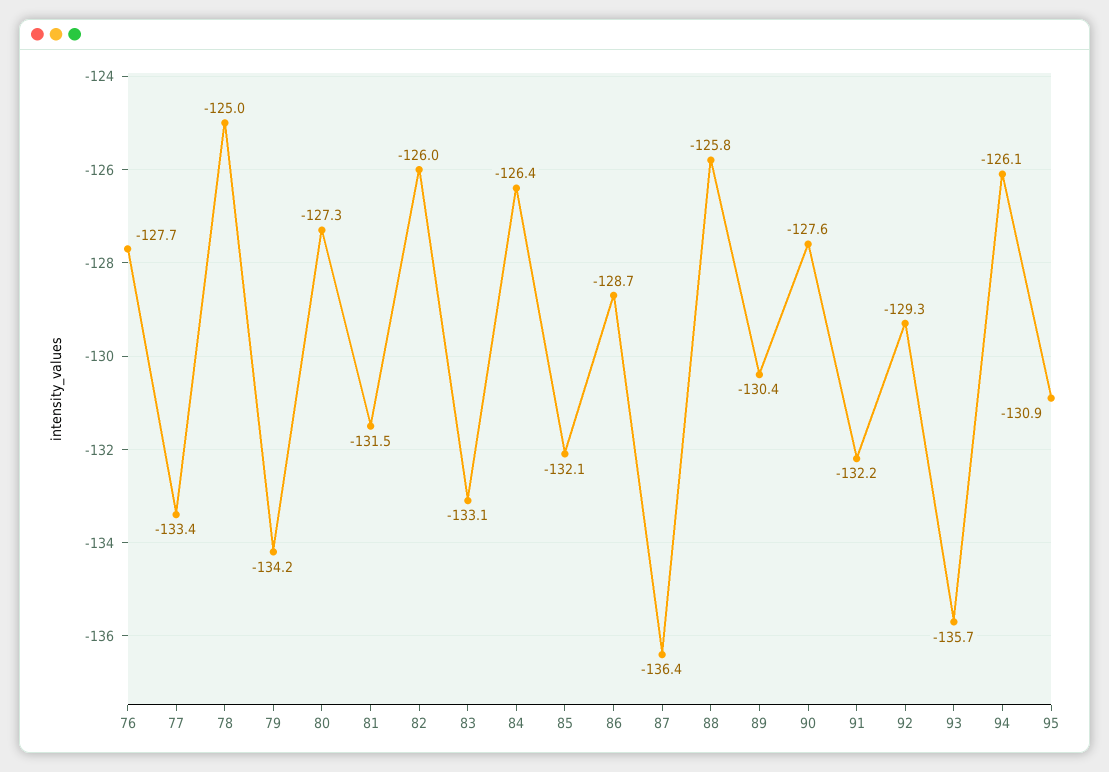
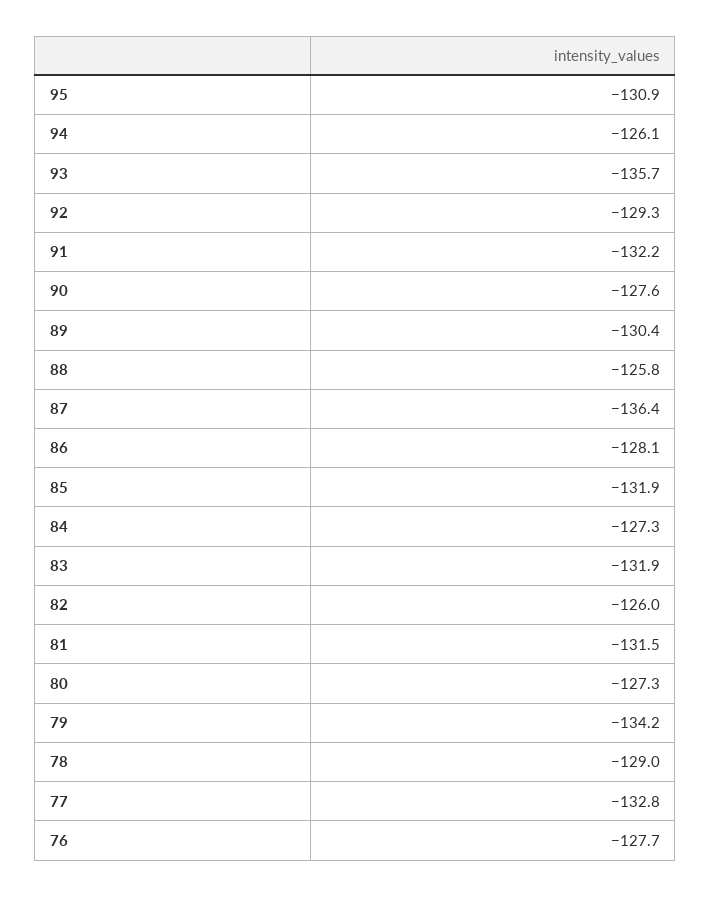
  {
    "76": -127.7,
-   "77": -133.4,
+   "77": -132.8,
-   "78": -125,
+   "78": -129,
    "79": -134.2,
    "80": -127.3,
    "81": -131.5,
    "82": -126,
-   "83": -133.1,
+   "83": -131.9,
-   "84": -126.4,
+   "84": -127.3,
-   "85": -132.1,
+   "85": -131.9,
-   "86": -128.7,
+   "86": -128.1,
    "87": -136.4,
    "88": -125.8,
    "89": -130.4,
    "90": -127.6,
    "91": -132.2,
    "92": -129.3,
    "93": -135.7,
    "94": -126.1,
    "95": -130.9
  }

